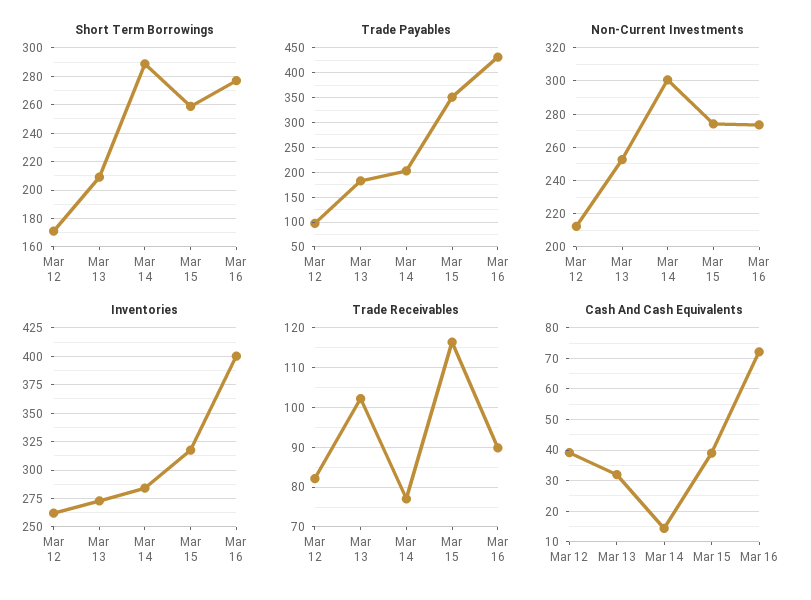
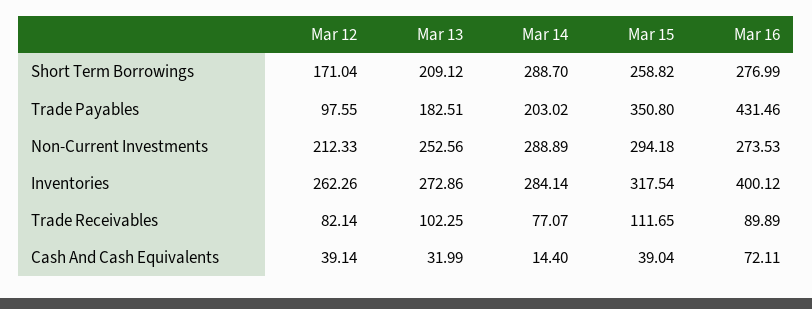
  {
    "Short Term Borrowings": {
      "Mar 12": 171.04,
      "Mar 13": 209.12,
      "Mar 14": 288.7,
      "Mar 15": 258.82,
      "Mar 16": 276.99
    },
    "Trade Payables": {
      "Mar 12": 97.55,
      "Mar 13": 182.51,
      "Mar 14": 203.02,
      "Mar 15": 350.8,
      "Mar 16": 431.46
    },
    "Non-Current Investments": {
      "Mar 12": 212.33,
      "Mar 13": 252.56,
-     "Mar 14": 300,
+     "Mar 14": 288.89,
-     "Mar 15": 275,
+     "Mar 15": 294.18,
      "Mar 16": 273.53
    },
    "Inventories": {
      "Mar 12": 262.26,
      "Mar 13": 272.86,
      "Mar 14": 284.14,
      "Mar 15": 317.54,
      "Mar 16": 400.12
    },
    "Trade Receivables": {
      "Mar 12": 82.14,
      "Mar 13": 102.25,
      "Mar 14": 77.07,
-     "Mar 15": 116,
+     "Mar 15": 111.65,
      "Mar 16": 89.89
    },
    "Cash And Cash Equivalents": {
      "Mar 12": 39.14,
      "Mar 13": 31.99,
      "Mar 14": 14.4,
      "Mar 15": 39.04,
      "Mar 16": 72.11
    }
  }

